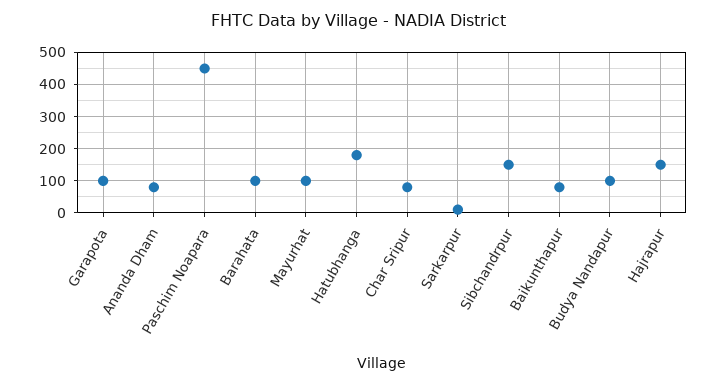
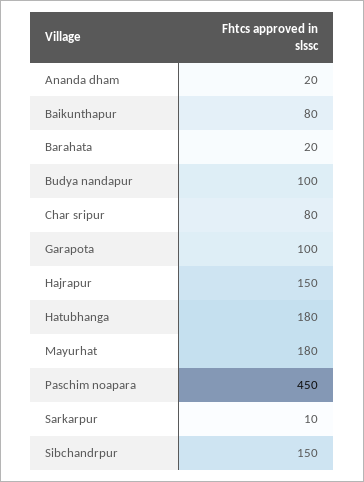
  {
    "Garapota": 100,
-   "Ananda Dham": 80,
+   "Ananda Dham": 20,
    "Paschim Noapara": 450,
-   "Barahata": 100,
+   "Barahata": 20,
-   "Mayurhat": 100,
+   "Mayurhat": 180,
    "Hatubhanga": 180,
    "Char Sripur": 80,
    "Sarkarpur": 10,
    "Sibchandrpur": 150,
    "Baikunthapur": 80,
    "Budya Nandapur": 100,
    "Hajrapur": 150
  }

